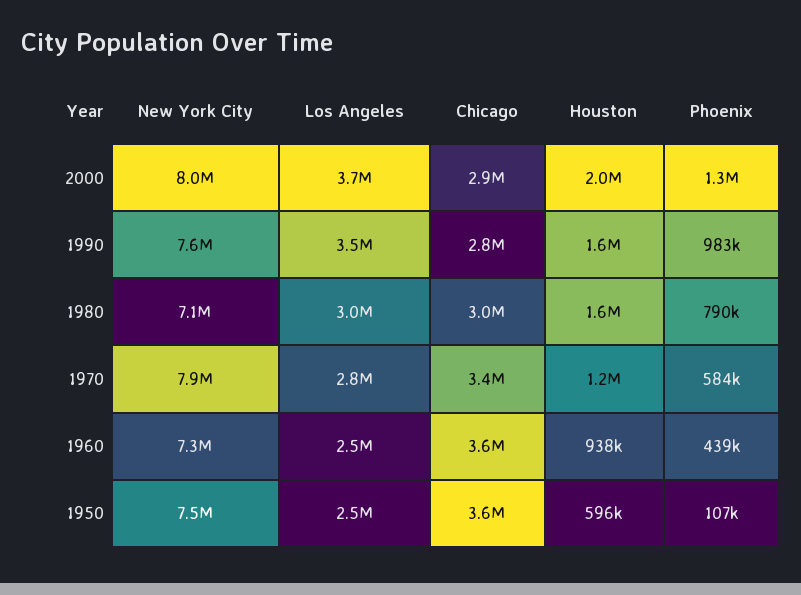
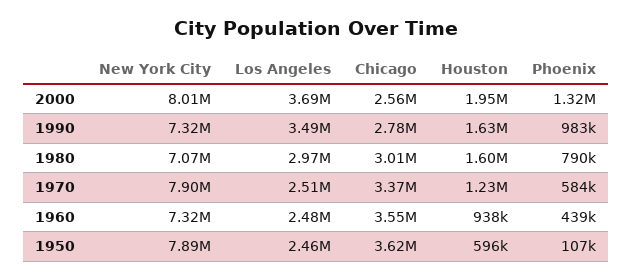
  {
    "New York City": {
      "2000": 8010000,
-     "1990": 7600000,
+     "1990": 7320000,
      "1980": 7070000,
      "1970": 7900000,
      "1960": 7320000,
-     "1950": 7500000
+     "1950": 7890000
    },
    "Los Angeles": {
      "2000": 3690000,
      "1990": 3490000,
      "1980": 2970000,
-     "1970": 2800000,
+     "1970": 2510000,
      "1960": 2480000,
      "1950": 2460000
    },
    "Chicago": {
-     "2000": 2900000,
+     "2000": 2560000,
      "1990": 2780000,
      "1980": 3010000,
      "1970": 3370000,
      "1960": 3550000,
      "1950": 3620000
    },
    "Houston": {
      "2000": 1950000,
      "1990": 1630000,
      "1980": 1600000,
      "1970": 1230000,
      "1960": 938000,
      "1950": 596000
    },
    "Phoenix": {
      "2000": 1320000,
      "1990": 983000,
      "1980": 790000,
      "1970": 584000,
      "1960": 439000,
      "1950": 107000
    }
  }

